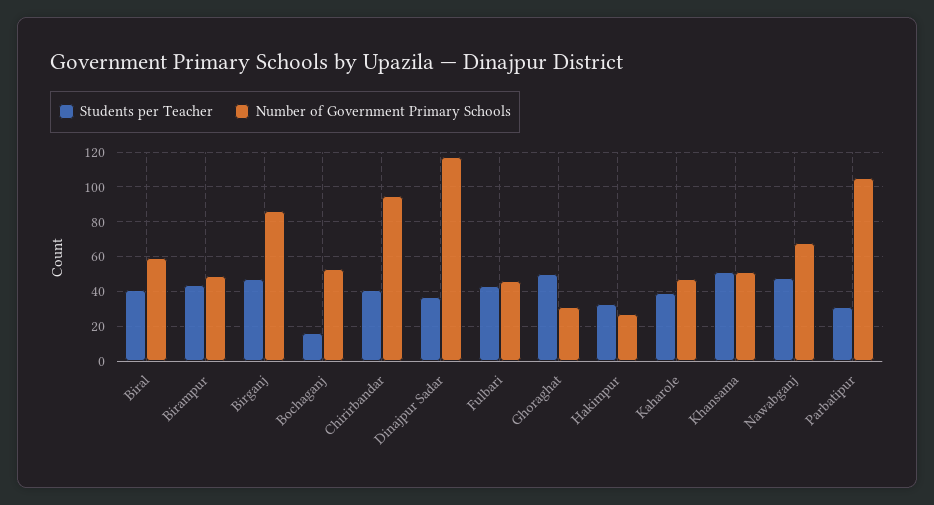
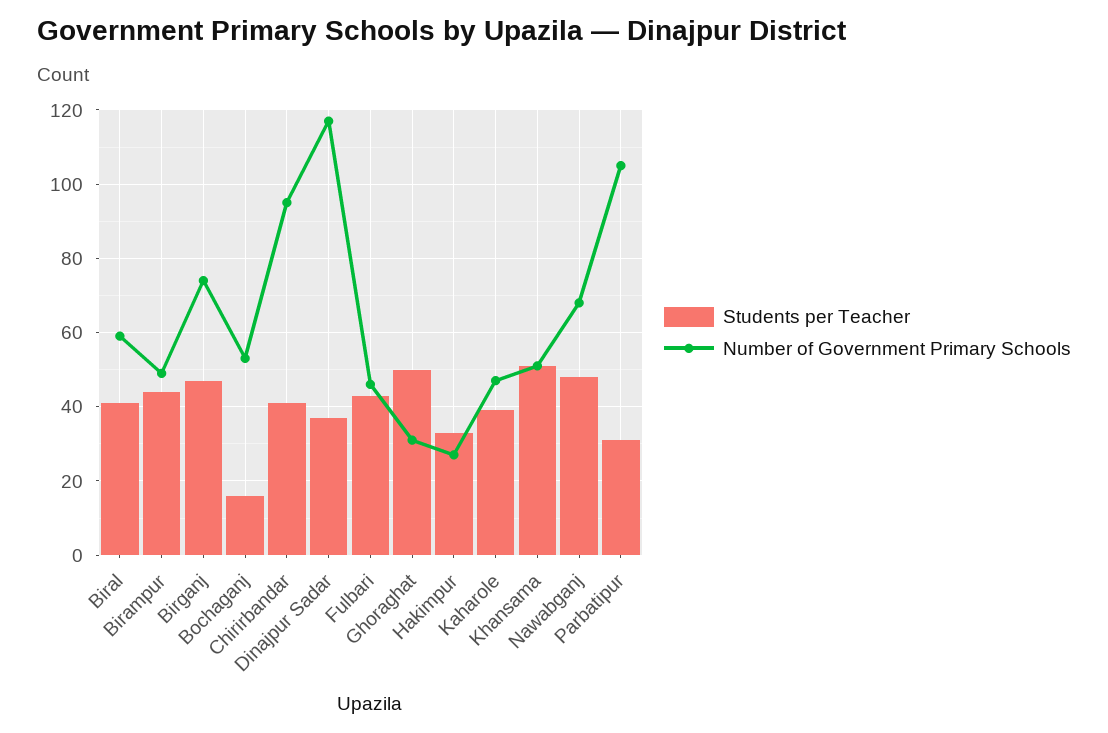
  {
    "Students per Teacher": {
      "Biral": 40,
      "Birampur": 45,
      "Birganj": 45,
      "Bochaganj": 15,
      "Chirirbandar": 40,
      "Dinajpur Sadar": 35,
      "Fulbari": 45,
      "Ghoraghat": 50,
      "Hakimpur": 35,
      "Kaharole": 40,
      "Khansama": 50,
      "Nawabganj": 50,
      "Parbatipur": 30
    },
    "Number of Government Primary Schools": {
      "Biral": 60,
      "Birampur": 50,
-     "Birganj": 85,
+     "Birganj": 75,
      "Bochaganj": 55,
      "Chirirbandar": 95,
      "Dinajpur Sadar": 115,
      "Fulbari": 45,
      "Ghoraghat": 30,
      "Hakimpur": 25,
      "Kaharole": 45,
      "Khansama": 50,
      "Nawabganj": 70,
      "Parbatipur": 105
    }
  }

